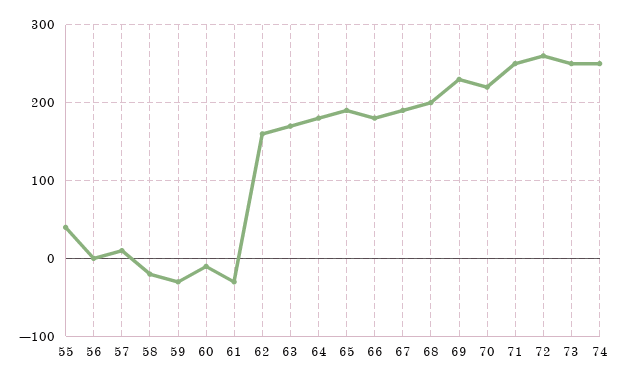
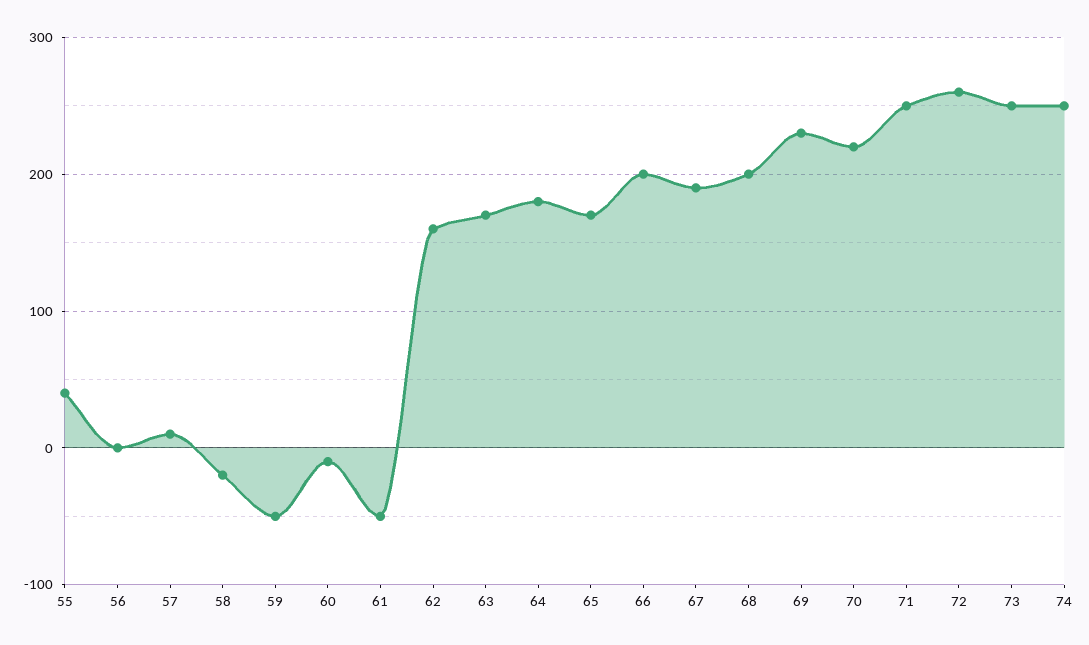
  {
    "55": 40,
    "56": 0,
    "57": 10,
    "58": -20,
-   "59": -30,
+   "59": -50,
    "60": -10,
-   "61": -30,
+   "61": -50,
    "62": 160,
    "63": 170,
    "64": 180,
-   "65": 190,
+   "65": 170,
-   "66": 180,
+   "66": 200,
    "67": 190,
    "68": 200,
    "69": 230,
    "70": 220,
    "71": 250,
    "72": 260,
    "73": 250,
    "74": 250
  }

